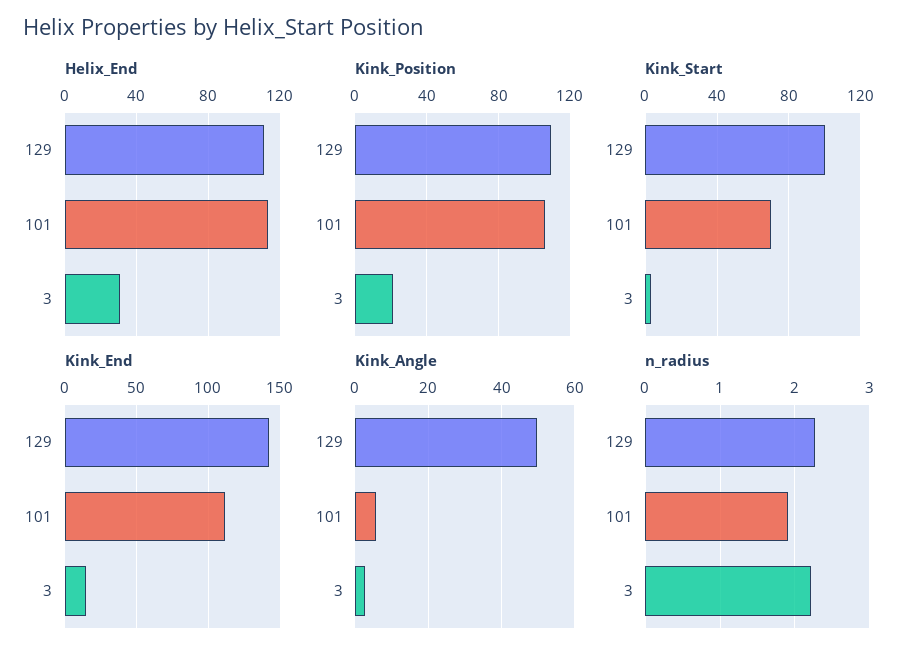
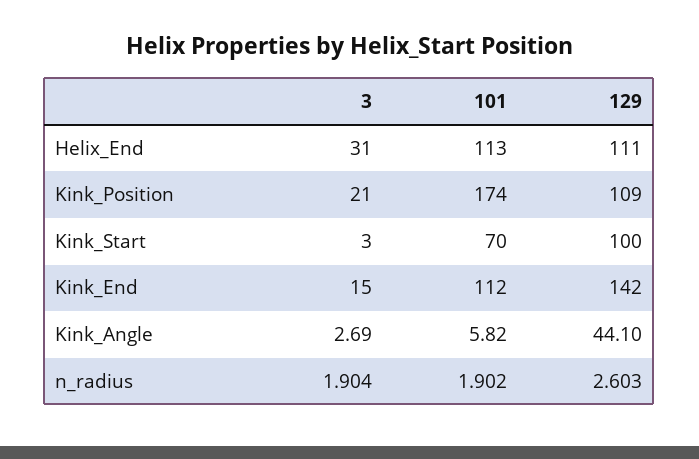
  {
    "Helix_End": {
      "129": 111,
      "101": 113,
      "3": 31
    },
    "Kink_Position": {
      "129": 109,
-     "101": 105,
+     "101": 174,
      "3": 21
    },
    "Kink_Start": {
      "129": 100,
      "101": 70,
      "3": 3
    },
    "Kink_End": {
      "129": 142,
      "101": 112,
      "3": 15
    },
    "Kink_Angle": {
-     "129": 50,
+     "129": 44.1,
      "101": 5.82,
      "3": 2.69
    },
    "n_radius": {
-     "129": 2.3,
+     "129": 2.603,
      "101": 1.902,
-     "3": 2.2
+     "3": 1.904
    }
  }

